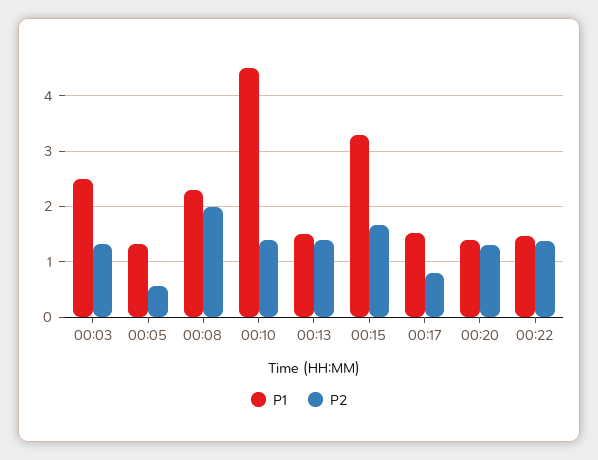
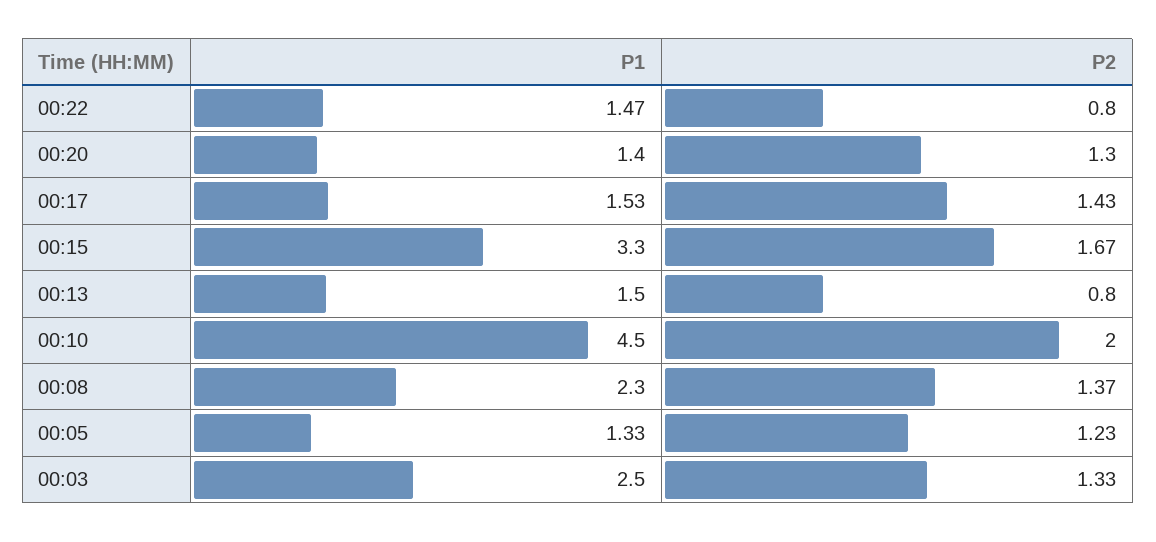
  {
    "P1": {
      "00:03": 2.5,
      "00:05": 1.33,
      "00:08": 2.3,
      "00:10": 4.5,
      "00:13": 1.5,
      "00:15": 3.3,
      "00:17": 1.53,
      "00:20": 1.4,
      "00:22": 1.47
    },
    "P2": {
      "00:03": 1.33,
-     "00:05": 0.6,
+     "00:05": 1.23,
-     "00:08": 2,
+     "00:08": 1.37,
-     "00:10": 1.4,
+     "00:10": 2,
-     "00:13": 1.4,
+     "00:13": 0.8,
      "00:15": 1.67,
-     "00:17": 0.8,
+     "00:17": 1.43,
      "00:20": 1.3,
-     "00:22": 1.4
+     "00:22": 0.8
    }
  }

